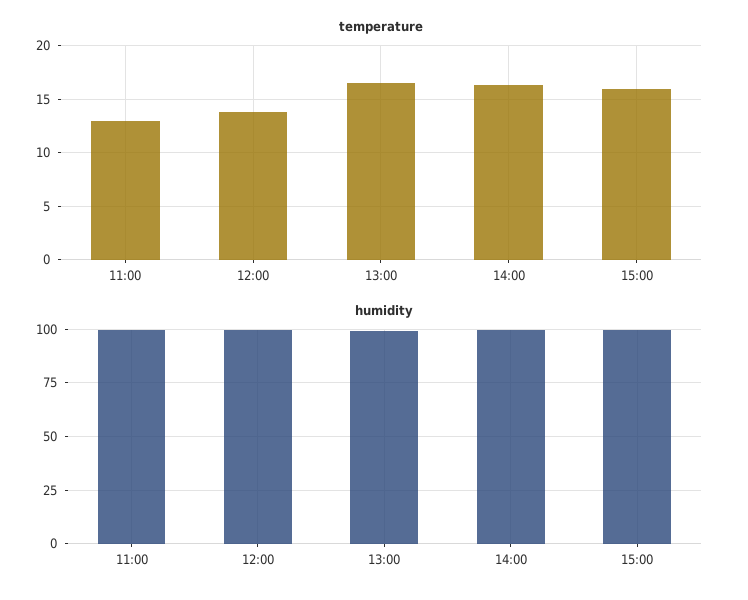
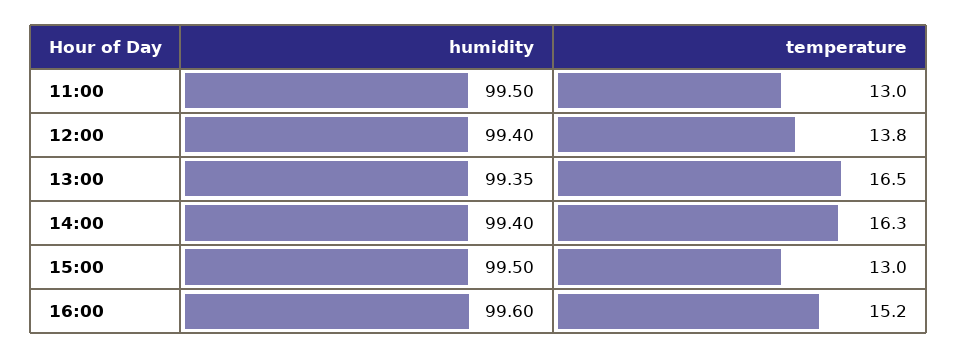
  {
    "temperature": {
      "11:00": 13,
      "12:00": 13.8,
      "13:00": 16.5,
      "14:00": 16.3,
-     "15:00": 16
+     "15:00": 13,
+     "16:00": 15.2
    },
    "humidity": {
      "11:00": 99.5,
      "12:00": 99.4,
      "13:00": 99.35,
      "14:00": 99.4,
-     "15:00": 99.5
+     "15:00": 99.5,
+     "16:00": 99.6
    }
  }

